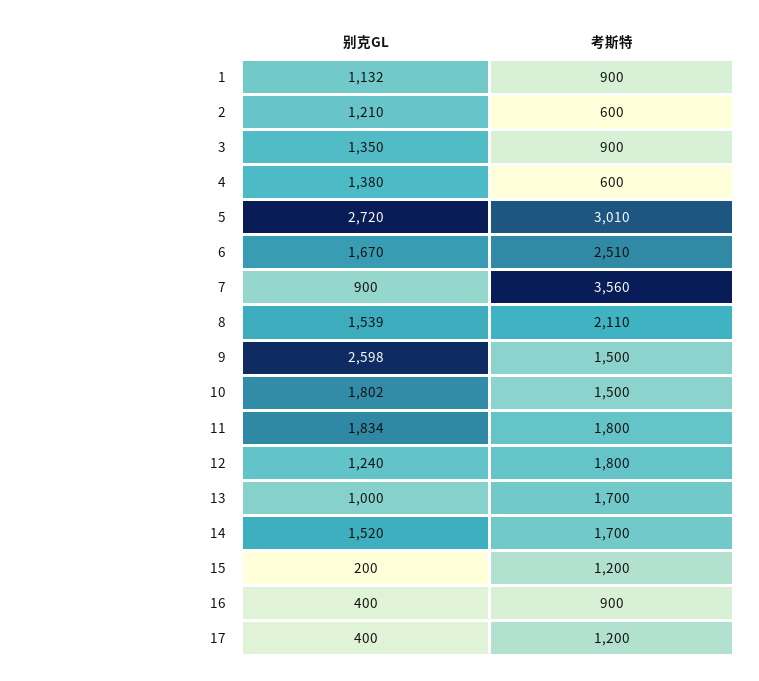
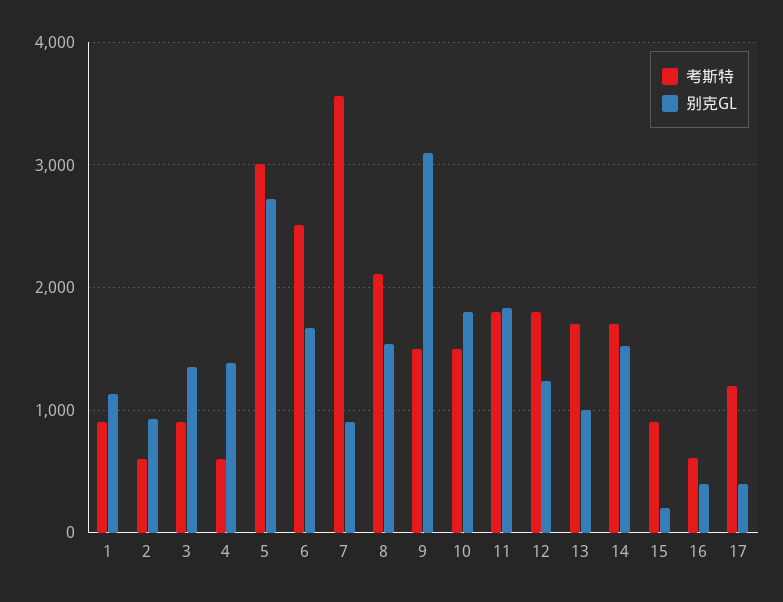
  {
    "别克GL": {
      "1": 1132,
-     "2": 1210,
+     "2": 900,
      "3": 1350,
      "4": 1380,
      "5": 2720,
      "6": 1670,
      "7": 900,
      "8": 1539,
-     "9": 2598,
+     "9": 3100,
      "10": 1802,
      "11": 1834,
      "12": 1240,
      "13": 1000,
      "14": 1520,
      "15": 200,
      "16": 400,
      "17": 400
    },
    "考斯特": {
      "1": 900,
      "2": 600,
      "3": 900,
      "4": 600,
      "5": 3010,
      "6": 2510,
      "7": 3560,
      "8": 2110,
      "9": 1500,
      "10": 1500,
      "11": 1800,
      "12": 1800,
      "13": 1700,
      "14": 1700,
-     "15": 1200,
+     "15": 900,
-     "16": 900,
+     "16": 600,
      "17": 1200
    }
  }

